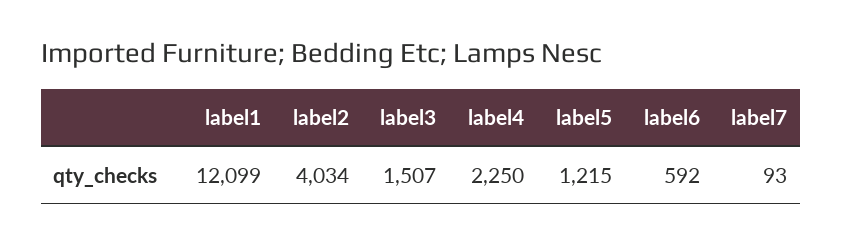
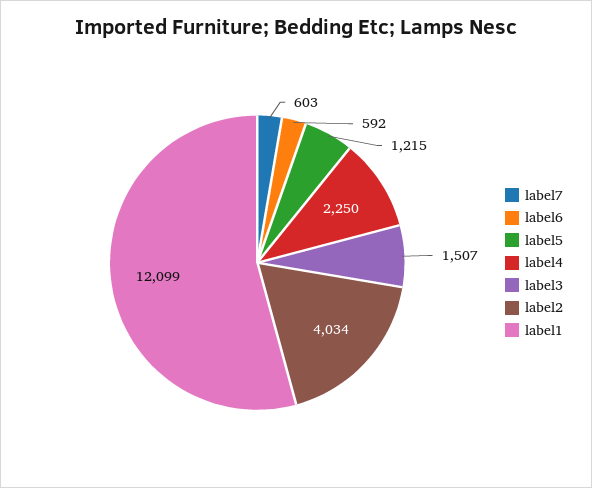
  {
    "label1": 12099,
    "label2": 4034,
    "label3": 1507,
    "label4": 2250,
    "label5": 1215,
    "label6": 592,
-   "label7": 93
+   "label7": 603
  }

